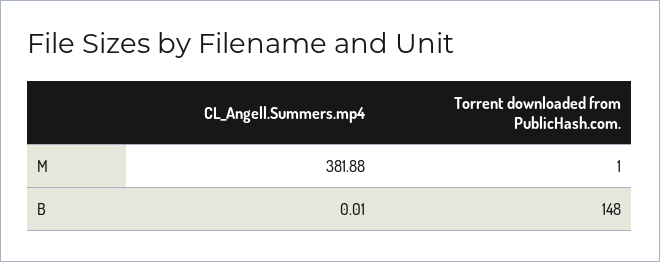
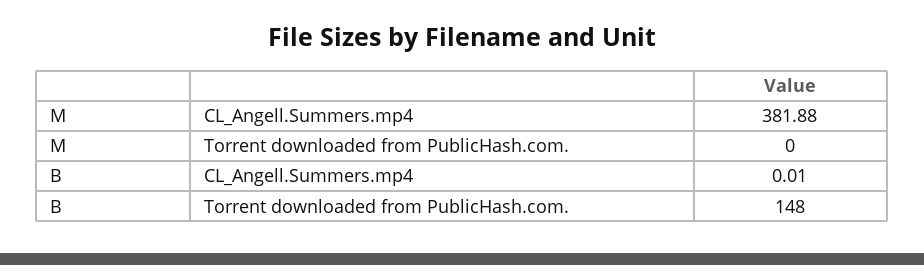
  {
    "CL_Angell.Summers.mp4": {
      "M": 381.88,
      "B": 0.01
    },
    "Torrent downloaded from PublicHash.com.": {
-     "M": 1,
+     "M": 0,
      "B": 148
    }
  }

